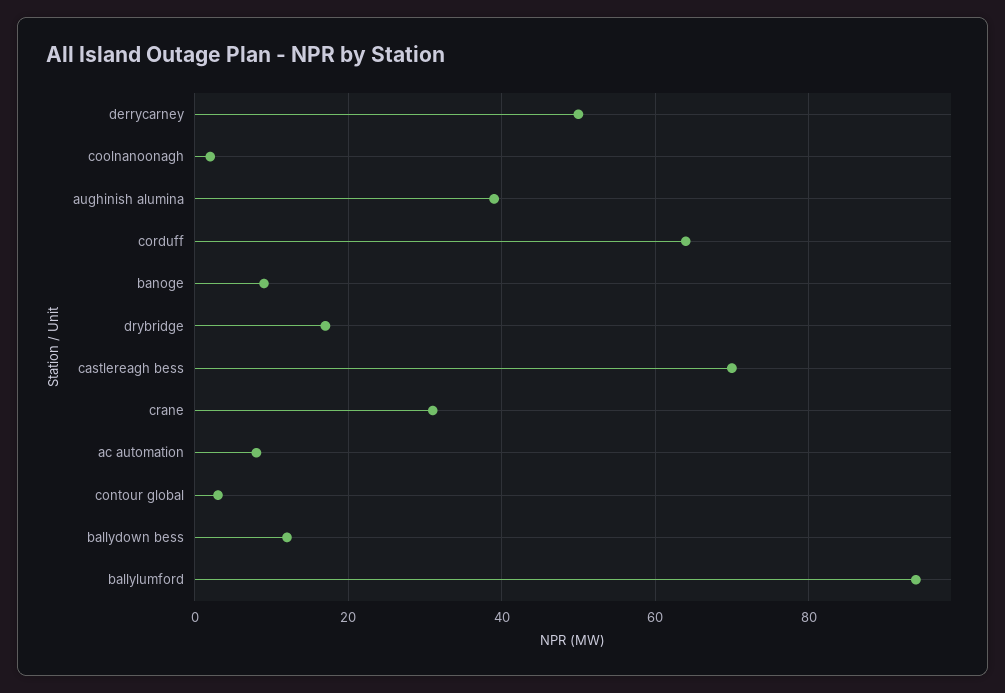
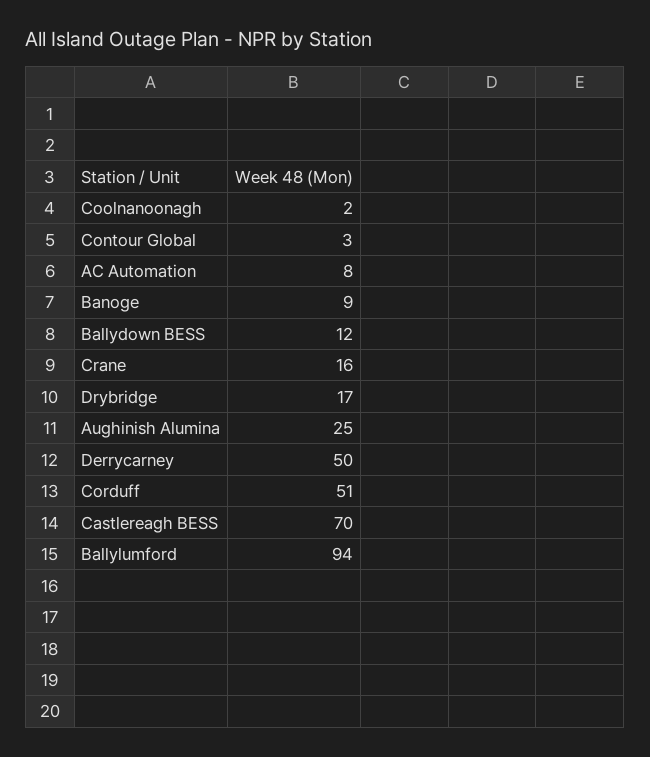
  {
    "derrycarney": 50,
    "coolnanoonagh": 2,
-   "aughinish alumina": 40,
+   "aughinish alumina": 25,
-   "corduff": 65,
+   "corduff": 51,
    "banoge": 9,
    "drybridge": 17,
    "castlereagh bess": 70,
-   "crane": 30,
+   "crane": 16,
    "ac automation": 8,
    "contour global": 3,
    "ballydown bess": 12,
    "ballylumford": 94
  }

